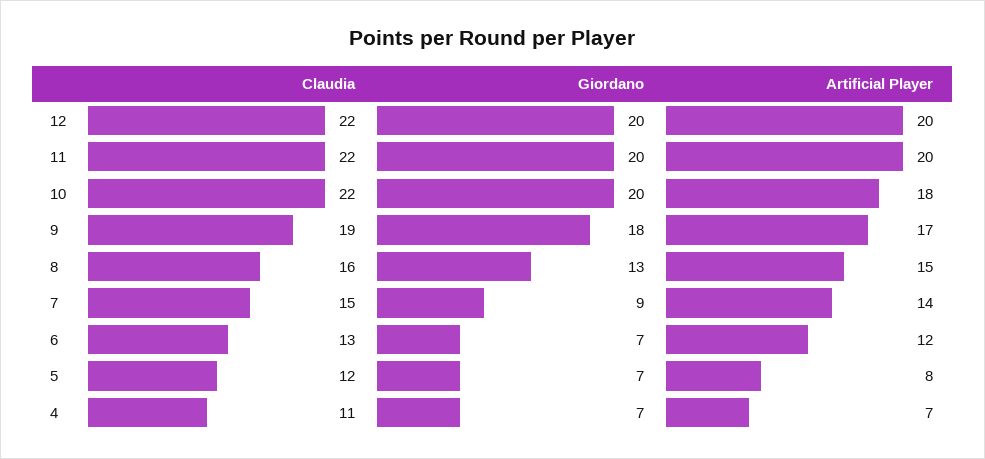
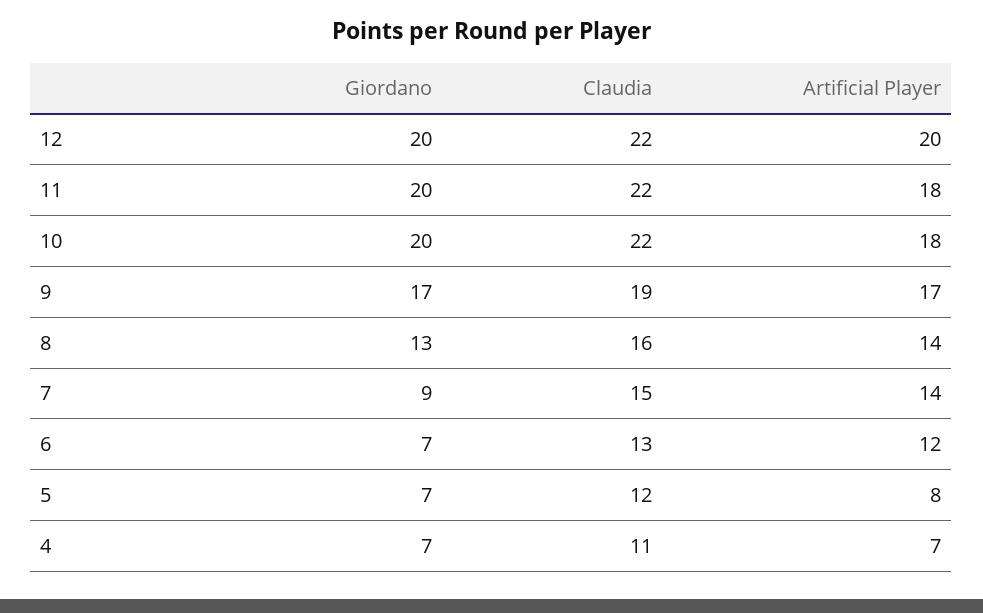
  {
    "Claudia": {
      "12": 22,
      "11": 22,
      "10": 22,
      "9": 19,
      "8": 16,
      "7": 15,
      "6": 13,
      "5": 12,
      "4": 11
    },
    "Giordano": {
      "12": 20,
      "11": 20,
      "10": 20,
-     "9": 18,
+     "9": 17,
      "8": 13,
      "7": 9,
      "6": 7,
      "5": 7,
      "4": 7
    },
    "Artificial Player": {
      "12": 20,
-     "11": 20,
+     "11": 18,
      "10": 18,
      "9": 17,
-     "8": 15,
+     "8": 14,
      "7": 14,
      "6": 12,
      "5": 8,
      "4": 7
    }
  }

